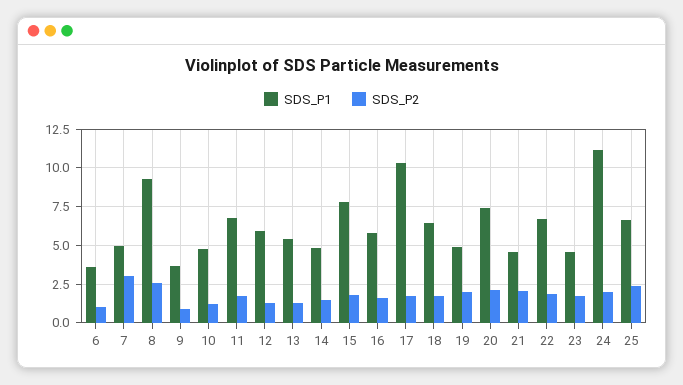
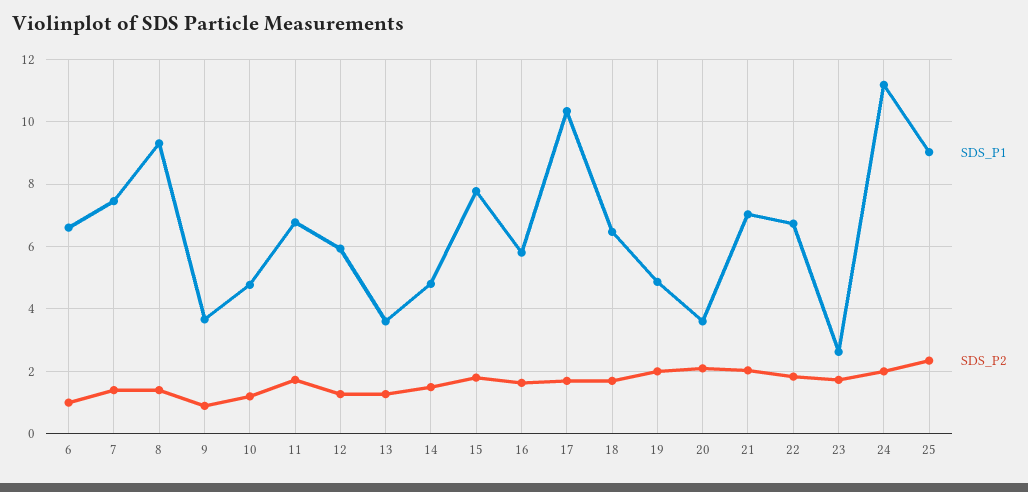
  {
    "SDS_P1": {
-     "6": 3.5,
+     "6": 6.6,
-     "7": 5,
+     "7": 7.4,
      "8": 9.4,
      "9": 3.6,
      "10": 4.8,
      "11": 6.8,
      "12": 6,
-     "13": 5.5,
+     "13": 3.6,
      "14": 4.8,
      "15": 7.8,
      "16": 5.8,
      "17": 10.4,
      "18": 6.4,
      "19": 4.8,
-     "20": 7.5,
+     "20": 3.6,
-     "21": 4.5,
+     "21": 7,
      "22": 6.8,
-     "23": 4.5,
+     "23": 2.6,
      "24": 11.2,
-     "25": 6.5
+     "25": 9
    },
    "SDS_P2": {
      "6": 1,
-     "7": 3,
+     "7": 1.4,
-     "8": 2.5,
+     "8": 1.4,
      "9": 1,
      "10": 1.2,
      "11": 1.8,
      "12": 1.2,
      "13": 1.2,
      "14": 1.6,
      "15": 1.8,
      "16": 1.6,
      "17": 1.8,
      "18": 1.8,
      "19": 2,
      "20": 2.2,
      "21": 2,
      "22": 1.8,
      "23": 1.8,
      "24": 2,
      "25": 2.4
    }
  }

